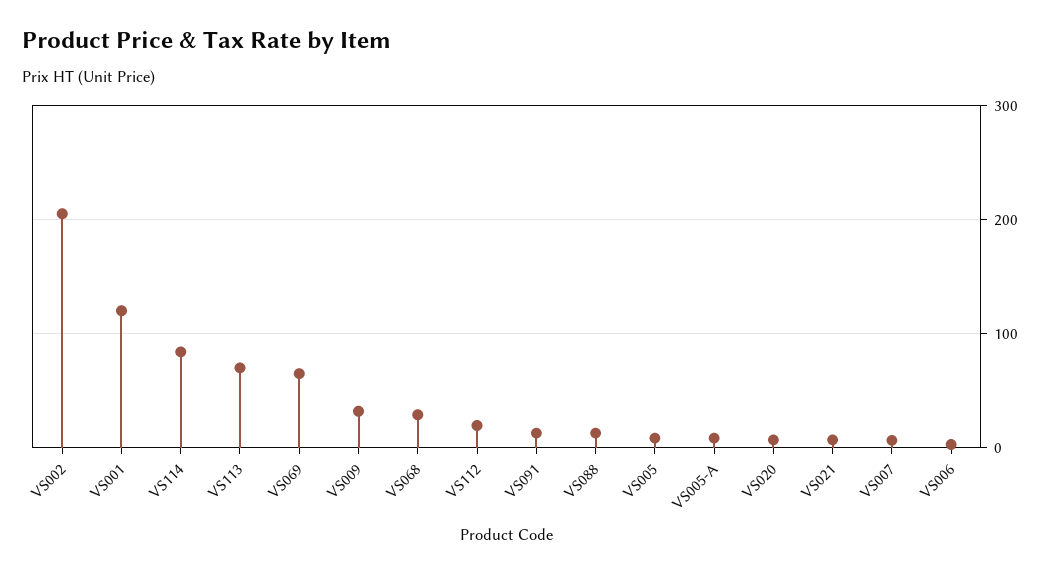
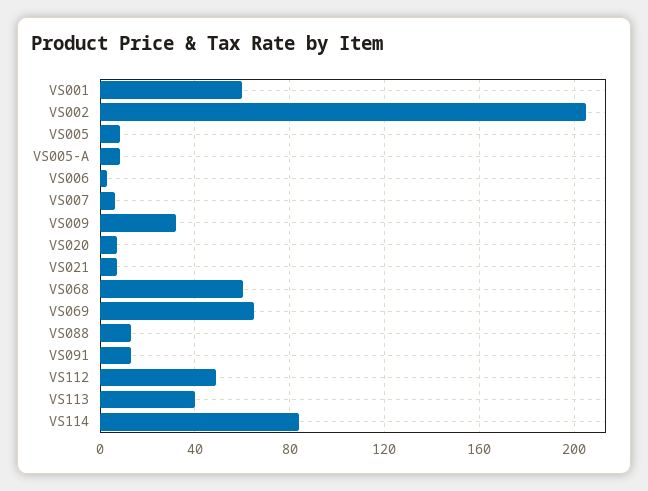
  {
    "VS002": 205,
-   "VS001": 120,
+   "VS001": 60,
    "VS114": 85,
-   "VS113": 70,
+   "VS113": 40,
    "VS069": 65,
    "VS009": 30,
-   "VS068": 30,
+   "VS068": 60,
-   "VS112": 20,
+   "VS112": 50,
    "VS091": 15,
    "VS088": 15,
    "VS005": 10,
    "VS005-A": 10,
    "VS020": 5,
    "VS021": 5,
    "VS007": 5,
    "VS006": 5
  }

